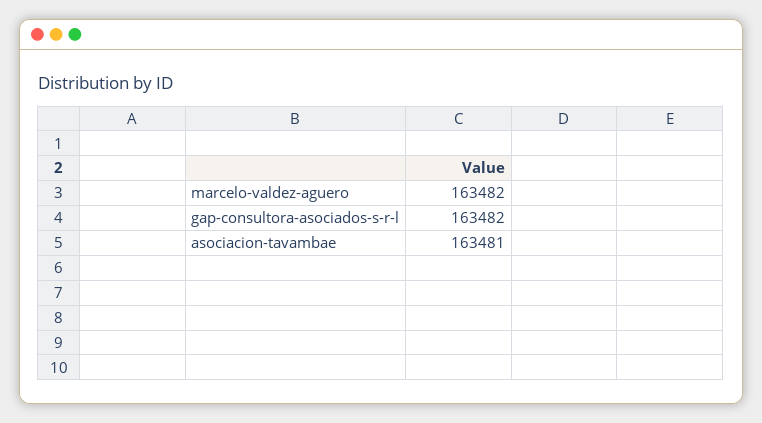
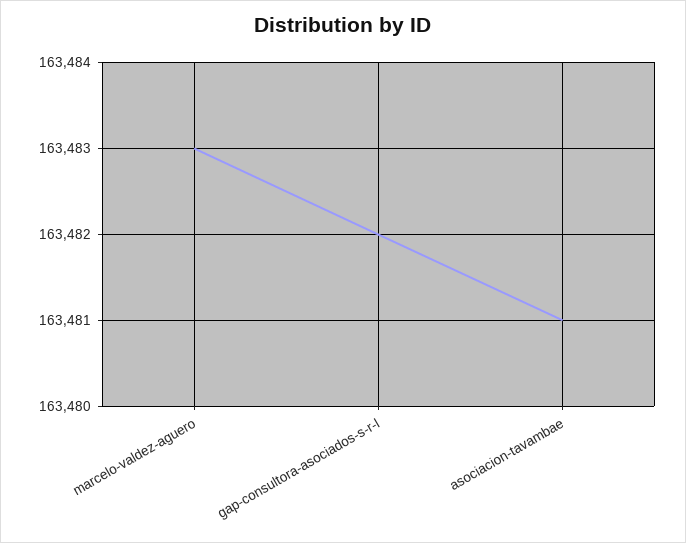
  {
-   "marcelo-valdez-aguero": 163482,
+   "marcelo-valdez-aguero": 163483,
    "gap-consultora-asociados-s-r-l": 163482,
    "asociacion-tavambae": 163481
  }

